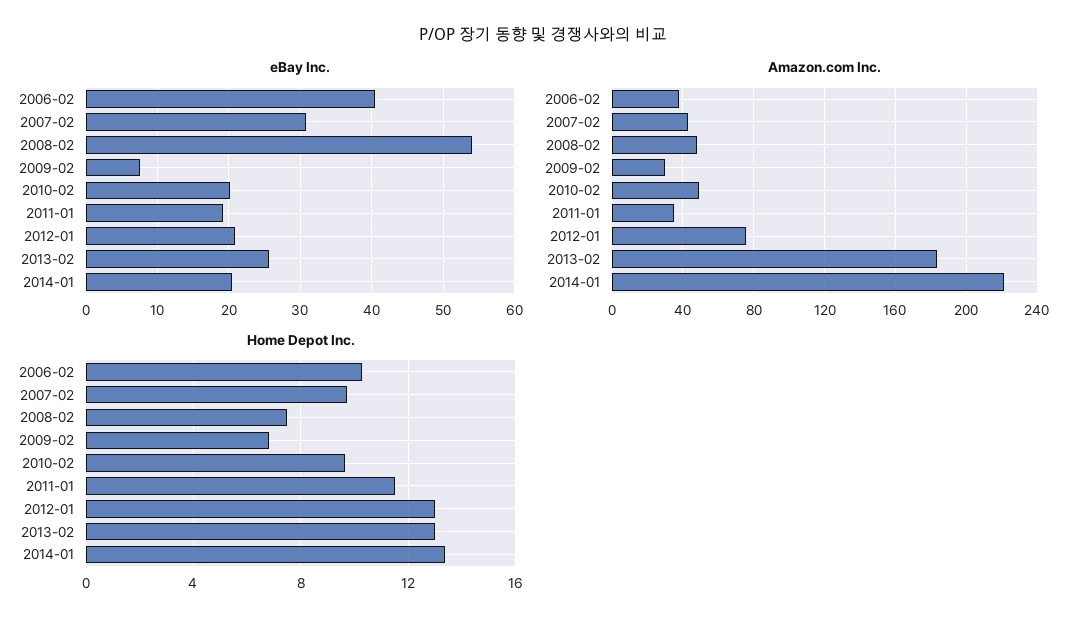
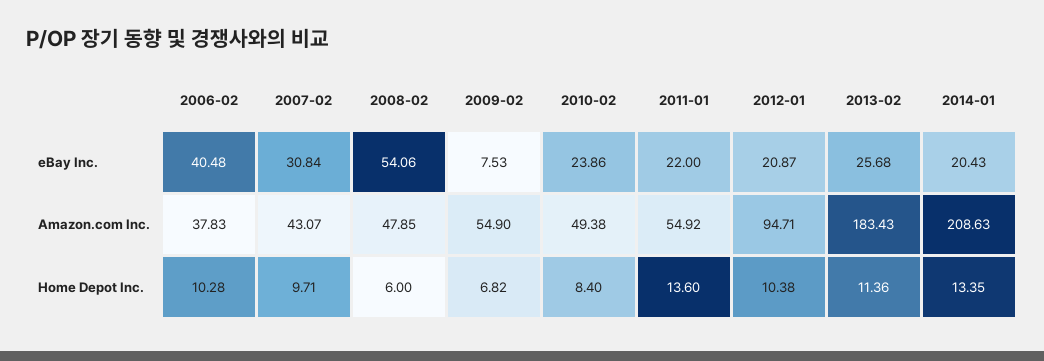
  {
    "eBay Inc.": {
      "2006-02": 40.48,
      "2007-02": 30.84,
      "2008-02": 54.06,
      "2009-02": 7.53,
-     "2010-02": 20,
+     "2010-02": 23.86,
-     "2011-01": 19,
+     "2011-01": 22,
      "2012-01": 20.87,
      "2013-02": 25.68,
      "2014-01": 20.43
    },
    "Amazon.com Inc.": {
      "2006-02": 37.83,
      "2007-02": 43.07,
      "2008-02": 47.85,
-     "2009-02": 30,
+     "2009-02": 54.9,
      "2010-02": 49.38,
-     "2011-01": 35,
+     "2011-01": 54.92,
-     "2012-01": 75,
+     "2012-01": 94.71,
      "2013-02": 183.43,
-     "2014-01": 220
+     "2014-01": 208.63
    },
    "Home Depot Inc.": {
      "2006-02": 10.28,
      "2007-02": 9.71,
-     "2008-02": 7.5,
+     "2008-02": 6,
      "2009-02": 6.82,
-     "2010-02": 9.5,
+     "2010-02": 8.4,
-     "2011-01": 11.5,
+     "2011-01": 13.6,
-     "2012-01": 13,
+     "2012-01": 10.38,
-     "2013-02": 13,
+     "2013-02": 11.36,
      "2014-01": 13.35
    }
  }

